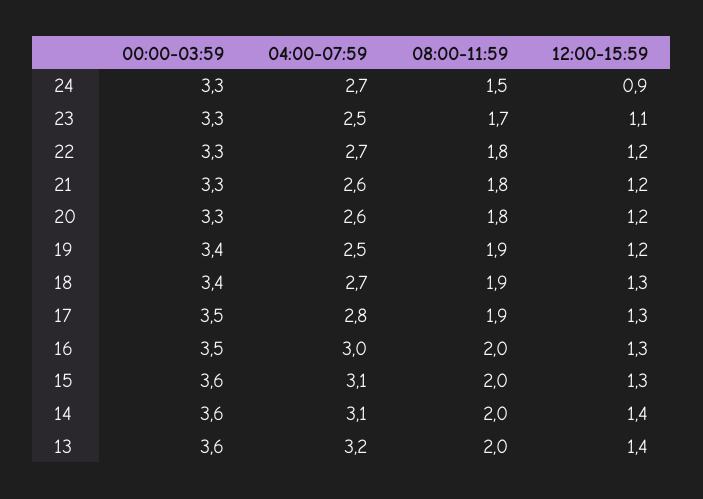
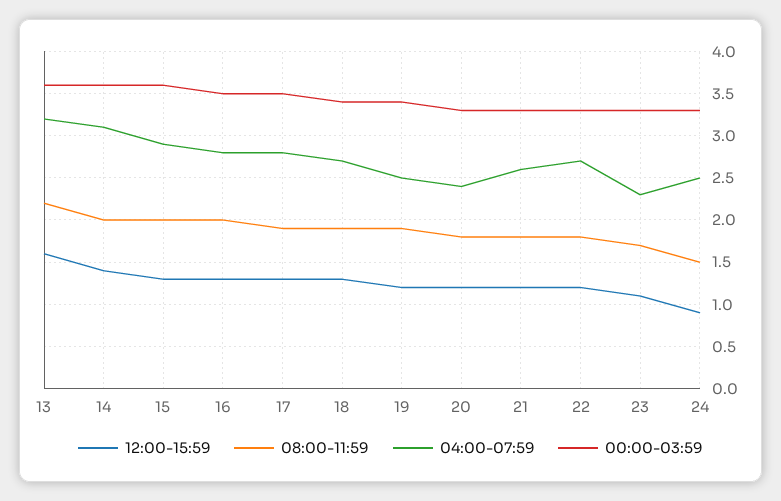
  {
    "00:00-03:59": {
      "24": 3.3,
      "23": 3.3,
      "22": 3.3,
      "21": 3.3,
      "20": 3.3,
      "19": 3.4,
      "18": 3.4,
      "17": 3.5,
      "16": 3.5,
      "15": 3.6,
      "14": 3.6,
      "13": 3.6
    },
    "04:00-07:59": {
-     "24": 2.7,
+     "24": 2.5,
-     "23": 2.5,
+     "23": 2.3,
      "22": 2.7,
      "21": 2.6,
-     "20": 2.6,
+     "20": 2.4,
      "19": 2.5,
      "18": 2.7,
      "17": 2.8,
-     "16": 3,
+     "16": 2.8,
-     "15": 3.1,
+     "15": 2.9,
      "14": 3.1,
      "13": 3.2
    },
    "08:00-11:59": {
      "24": 1.5,
      "23": 1.7,
      "22": 1.8,
      "21": 1.8,
      "20": 1.8,
      "19": 1.9,
      "18": 1.9,
      "17": 1.9,
      "16": 2,
      "15": 2,
      "14": 2,
-     "13": 2
+     "13": 2.2
    },
    "12:00-15:59": {
      "24": 0.9,
      "23": 1.1,
      "22": 1.2,
      "21": 1.2,
      "20": 1.2,
      "19": 1.2,
      "18": 1.3,
      "17": 1.3,
      "16": 1.3,
      "15": 1.3,
      "14": 1.4,
-     "13": 1.4
+     "13": 1.6
    }
  }

